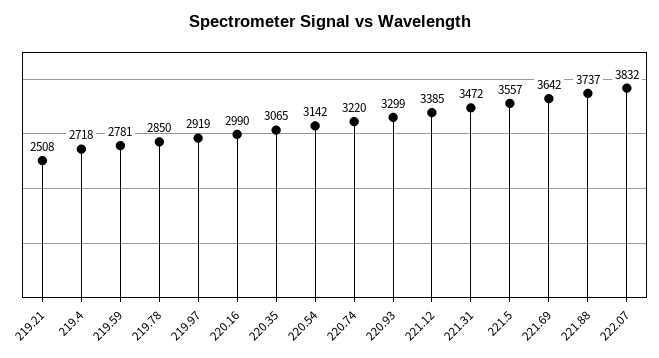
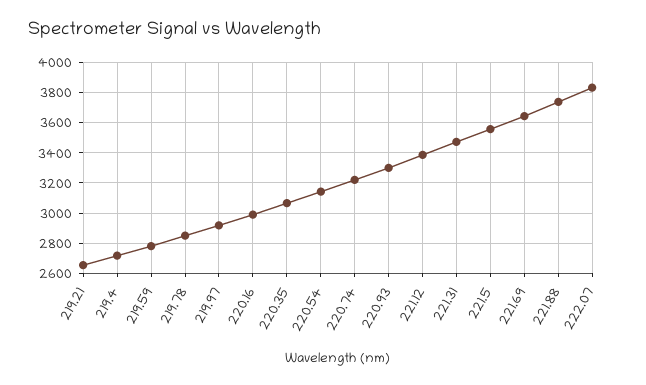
  {
-   "219.21": 2508,
+   "219.21": 2650,
    "219.4": 2718,
    "219.59": 2781,
    "219.78": 2850,
    "219.97": 2919,
    "220.16": 2990,
    "220.35": 3065,
    "220.54": 3142,
    "220.74": 3220,
    "220.93": 3299,
    "221.12": 3385,
    "221.31": 3472,
    "221.5": 3557,
    "221.69": 3642,
    "221.88": 3737,
    "222.07": 3832
  }

